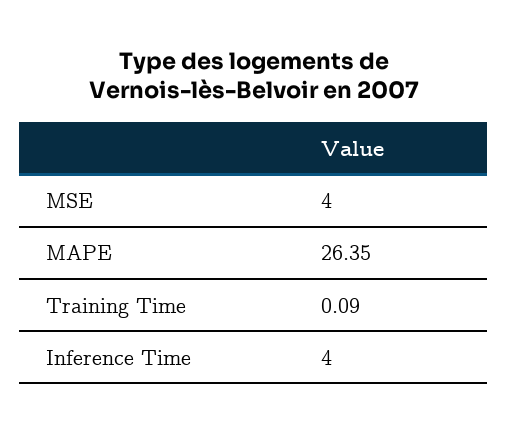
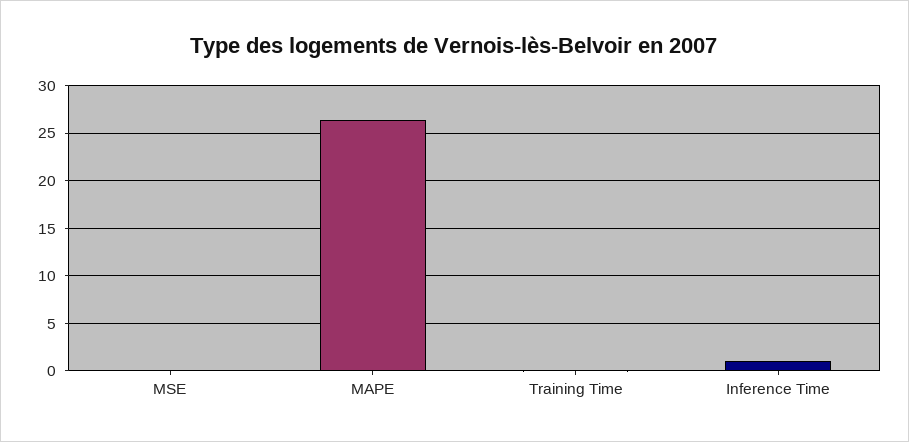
  {
-   "MSE": 4,
+   "MSE": 0,
    "MAPE": 26.35,
    "Training Time": 0.09,
-   "Inference Time": 4
+   "Inference Time": 1
  }

